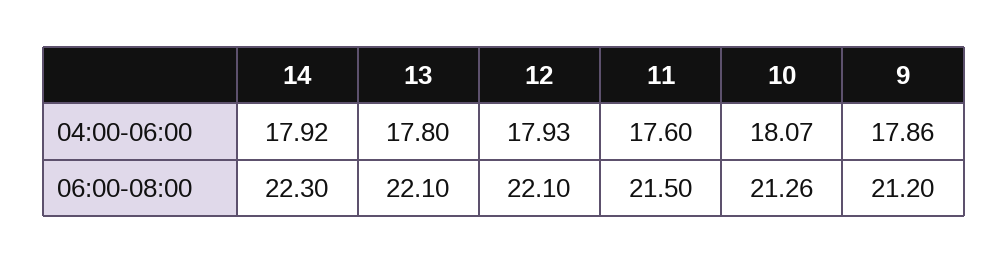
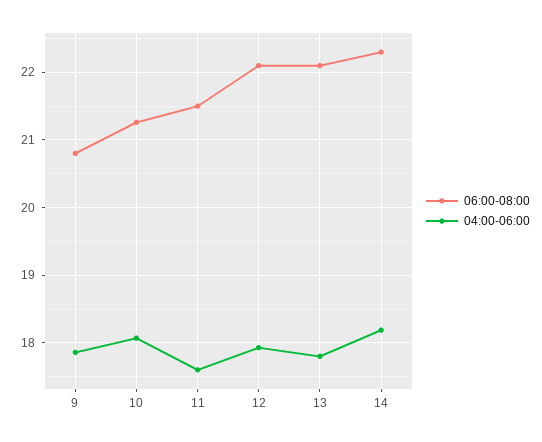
  {
    "04:00-06:00": {
-     "14": 17.92,
+     "14": 18.2,
      "13": 17.8,
      "12": 17.93,
      "11": 17.6,
      "10": 18.07,
      "9": 17.86
    },
    "06:00-08:00": {
      "14": 22.3,
      "13": 22.1,
      "12": 22.1,
      "11": 21.5,
      "10": 21.26,
-     "9": 21.2
+     "9": 20.8
    }
  }

